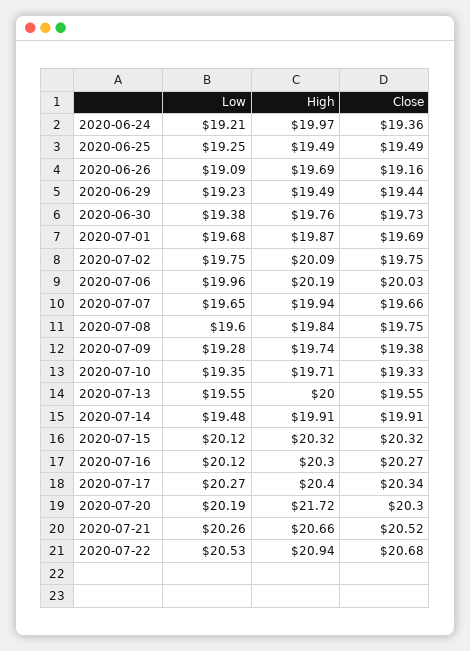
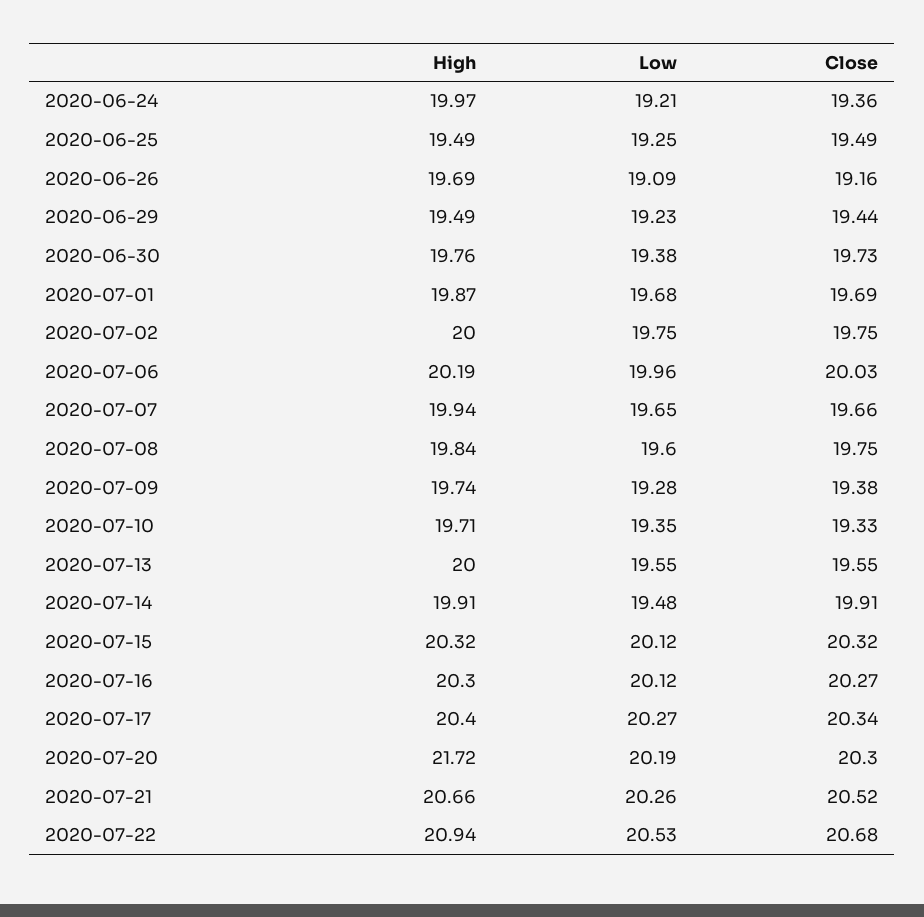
  {
    "Low": {
      "2020-06-24": 19.21,
      "2020-06-25": 19.25,
      "2020-06-26": 19.09,
      "2020-06-29": 19.23,
      "2020-06-30": 19.38,
      "2020-07-01": 19.68,
      "2020-07-02": 19.75,
      "2020-07-06": 19.96,
      "2020-07-07": 19.65,
      "2020-07-08": 19.6,
      "2020-07-09": 19.28,
      "2020-07-10": 19.35,
      "2020-07-13": 19.55,
      "2020-07-14": 19.48,
      "2020-07-15": 20.12,
      "2020-07-16": 20.12,
      "2020-07-17": 20.27,
      "2020-07-20": 20.19,
      "2020-07-21": 20.26,
      "2020-07-22": 20.53
    },
    "High": {
      "2020-06-24": 19.97,
      "2020-06-25": 19.49,
      "2020-06-26": 19.69,
      "2020-06-29": 19.49,
      "2020-06-30": 19.76,
      "2020-07-01": 19.87,
-     "2020-07-02": 20.09,
+     "2020-07-02": 20,
      "2020-07-06": 20.19,
      "2020-07-07": 19.94,
      "2020-07-08": 19.84,
      "2020-07-09": 19.74,
      "2020-07-10": 19.71,
      "2020-07-13": 20,
      "2020-07-14": 19.91,
      "2020-07-15": 20.32,
      "2020-07-16": 20.3,
      "2020-07-17": 20.4,
      "2020-07-20": 21.72,
      "2020-07-21": 20.66,
      "2020-07-22": 20.94
    },
    "Close": {
      "2020-06-24": 19.36,
      "2020-06-25": 19.49,
      "2020-06-26": 19.16,
      "2020-06-29": 19.44,
      "2020-06-30": 19.73,
      "2020-07-01": 19.69,
      "2020-07-02": 19.75,
      "2020-07-06": 20.03,
      "2020-07-07": 19.66,
      "2020-07-08": 19.75,
      "2020-07-09": 19.38,
      "2020-07-10": 19.33,
      "2020-07-13": 19.55,
      "2020-07-14": 19.91,
      "2020-07-15": 20.32,
      "2020-07-16": 20.27,
      "2020-07-17": 20.34,
      "2020-07-20": 20.3,
      "2020-07-21": 20.52,
      "2020-07-22": 20.68
    }
  }

